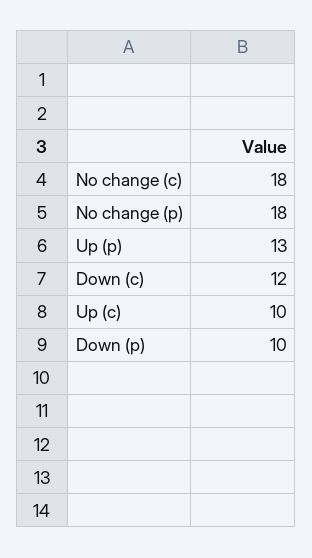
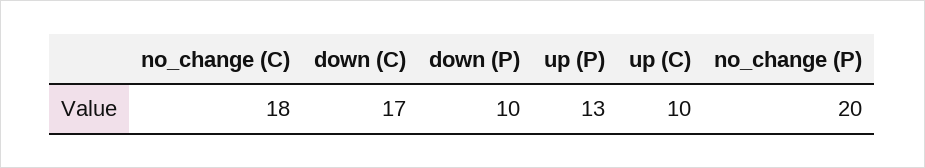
  {
    "No change (c)": 18,
-   "No change (p)": 18,
+   "No change (p)": 20,
    "Up (p)": 13,
-   "Down (c)": 12,
+   "Down (c)": 17,
    "Up (c)": 10,
    "Down (p)": 10
  }

